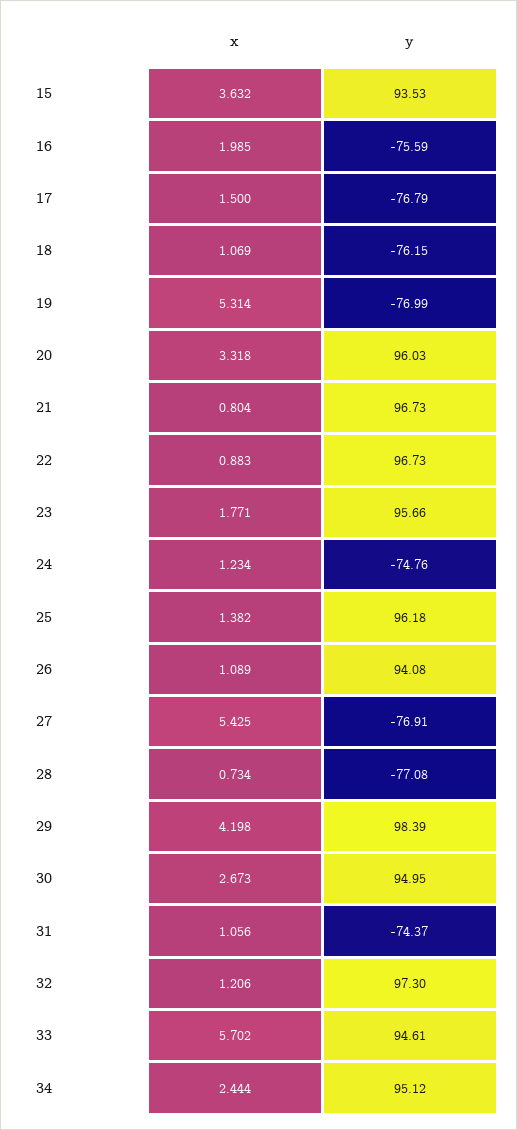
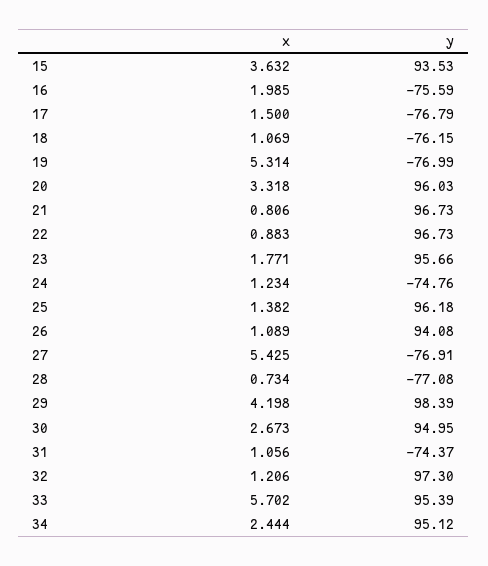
  {
    "x": {
      "15": 3.632,
      "16": 1.985,
      "17": 1.5,
      "18": 1.069,
      "19": 5.314,
      "20": 3.318,
-     "21": 0.804,
+     "21": 0.806,
      "22": 0.883,
      "23": 1.771,
      "24": 1.234,
      "25": 1.382,
      "26": 1.089,
      "27": 5.425,
      "28": 0.734,
      "29": 4.198,
      "30": 2.673,
      "31": 1.056,
      "32": 1.206,
      "33": 5.702,
      "34": 2.444
    },
    "y": {
      "15": 93.53,
      "16": -75.59,
      "17": -76.79,
      "18": -76.15,
      "19": -76.99,
      "20": 96.03,
      "21": 96.73,
      "22": 96.73,
      "23": 95.66,
      "24": -74.76,
      "25": 96.18,
      "26": 94.08,
      "27": -76.91,
      "28": -77.08,
      "29": 98.39,
      "30": 94.95,
      "31": -74.37,
      "32": 97.3,
-     "33": 94.61,
+     "33": 95.39,
      "34": 95.12
    }
  }

